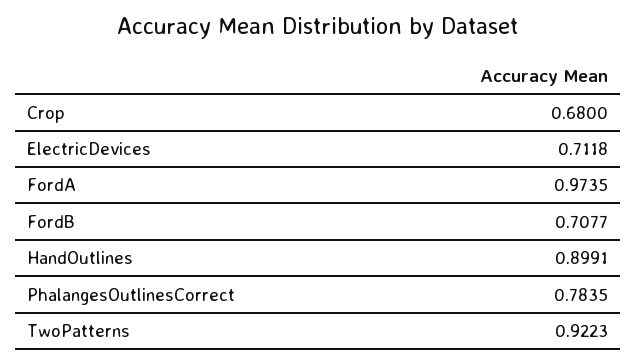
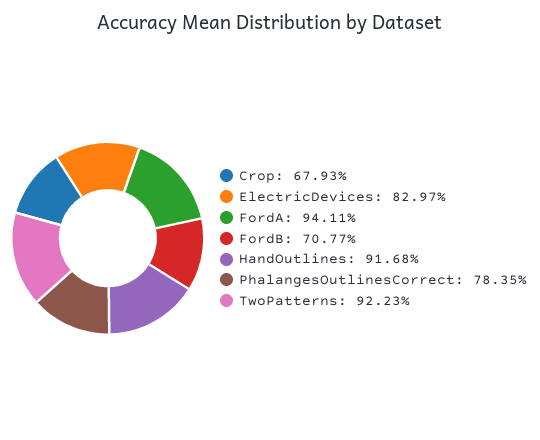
  {
-   "Crop": 0.68,
+   "Crop": 0.6793,
-   "ElectricDevices": 0.7118,
+   "ElectricDevices": 0.8297,
-   "FordA": 0.9735,
+   "FordA": 0.9411,
    "FordB": 0.7077,
-   "HandOutlines": 0.8991,
+   "HandOutlines": 0.9168,
    "PhalangesOutlinesCorrect": 0.7835,
    "TwoPatterns": 0.9223
  }

